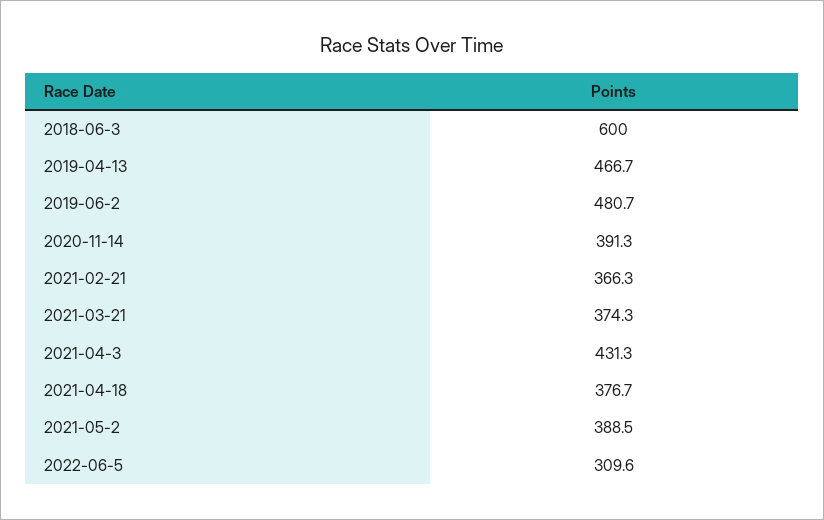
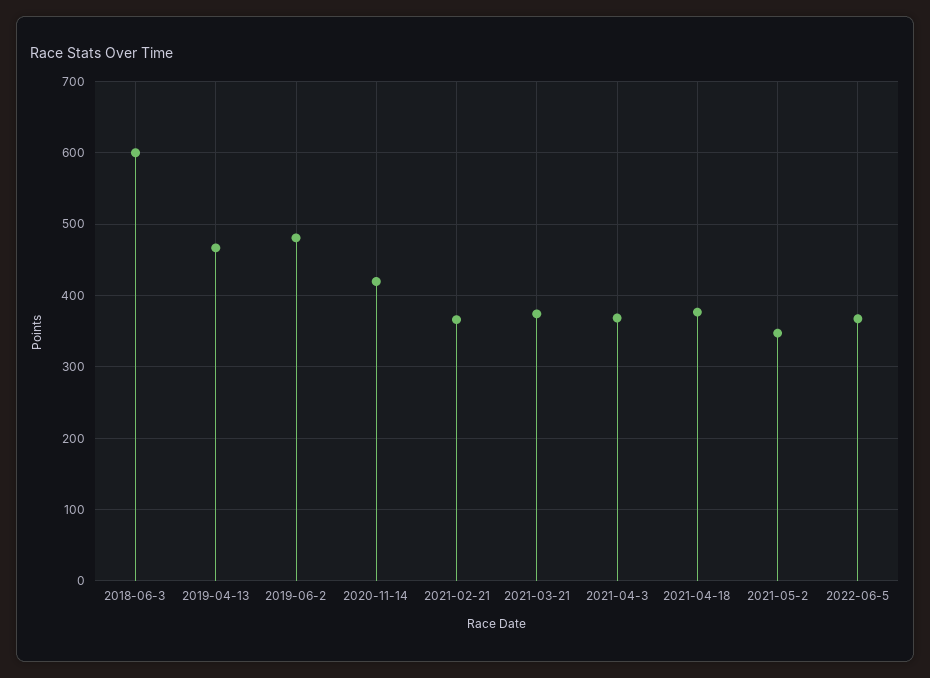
  {
    "2018-06-3": 600,
    "2019-04-13": 466.7,
    "2019-06-2": 480.7,
-   "2020-11-14": 391.3,
+   "2020-11-14": 420,
    "2021-02-21": 366.3,
    "2021-03-21": 374.3,
-   "2021-04-3": 431.3,
+   "2021-04-3": 370,
    "2021-04-18": 376.7,
-   "2021-05-2": 388.5,
+   "2021-05-2": 350,
-   "2022-06-5": 309.6
+   "2022-06-5": 370
  }

